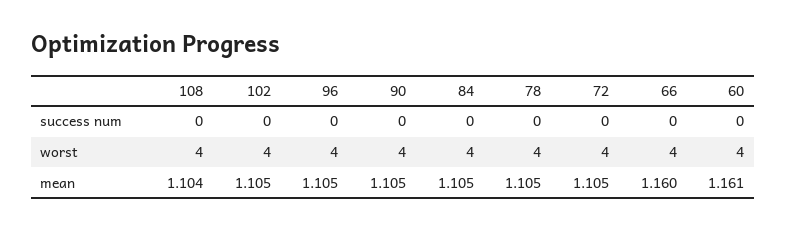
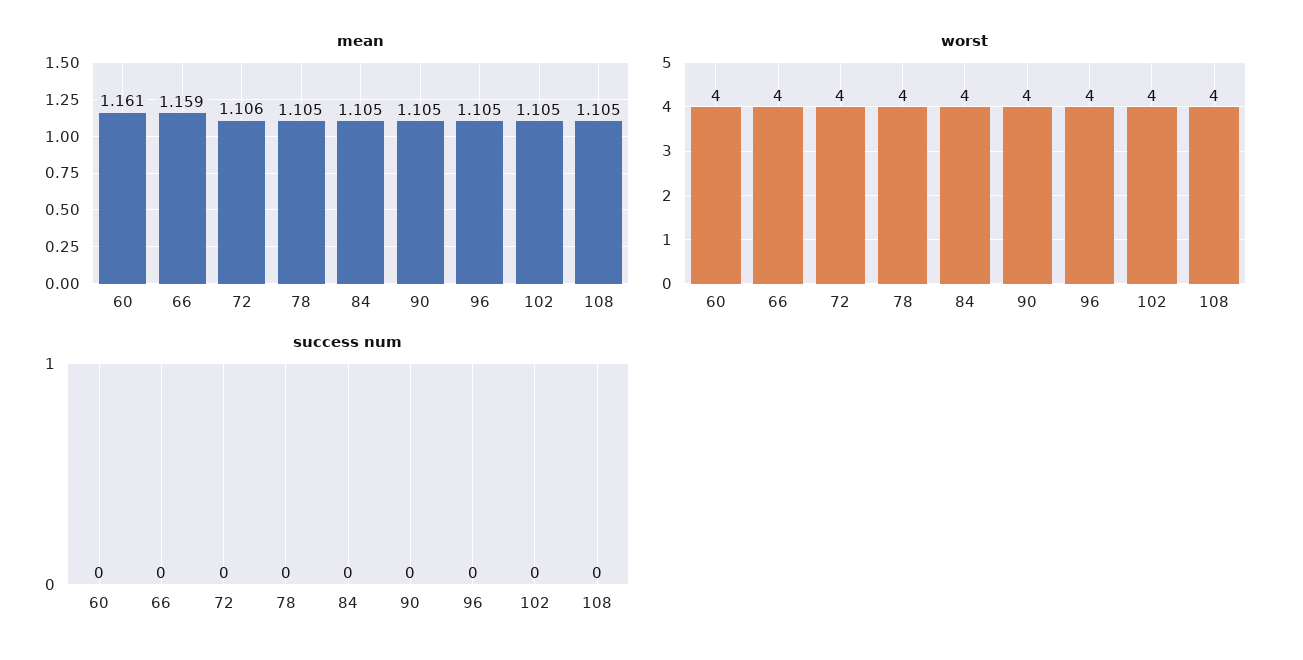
  {
    "success num": {
      "108": 0,
      "102": 0,
      "96": 0,
      "90": 0,
      "84": 0,
      "78": 0,
      "72": 0,
      "66": 0,
      "60": 0
    },
    "worst": {
      "108": 4,
      "102": 4,
      "96": 4,
      "90": 4,
      "84": 4,
      "78": 4,
      "72": 4,
      "66": 4,
      "60": 4
    },
    "mean": {
-     "108": 1.104,
+     "108": 1.105,
      "102": 1.105,
      "96": 1.105,
      "90": 1.105,
      "84": 1.105,
      "78": 1.105,
-     "72": 1.105,
+     "72": 1.106,
-     "66": 1.16,
+     "66": 1.159,
      "60": 1.161
    }
  }

